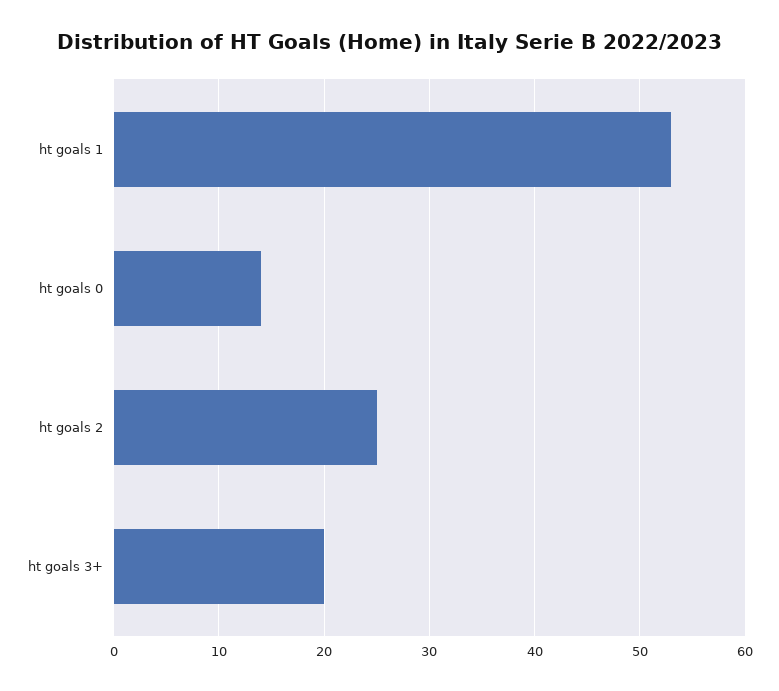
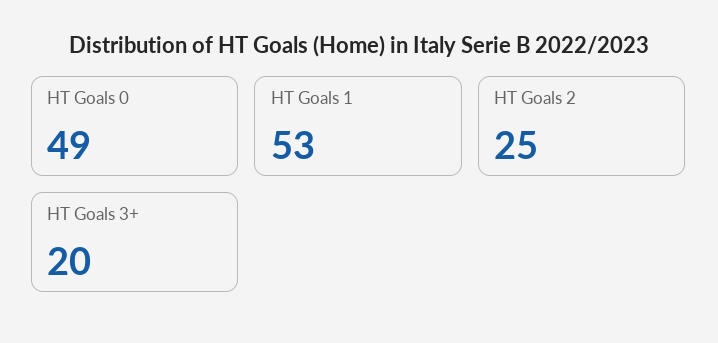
  {
    "ht goals 1": 53,
-   "ht goals 0": 14,
+   "ht goals 0": 49,
    "ht goals 2": 25,
    "ht goals 3+": 20
  }

